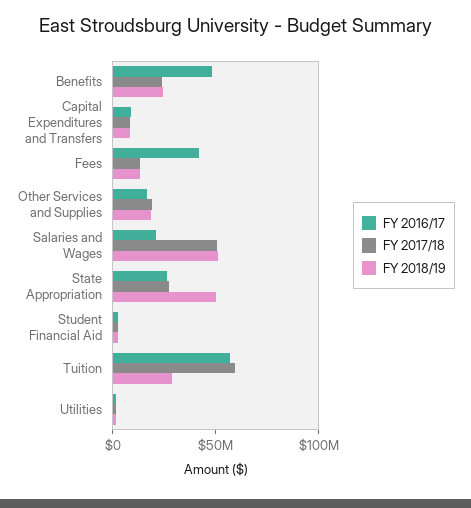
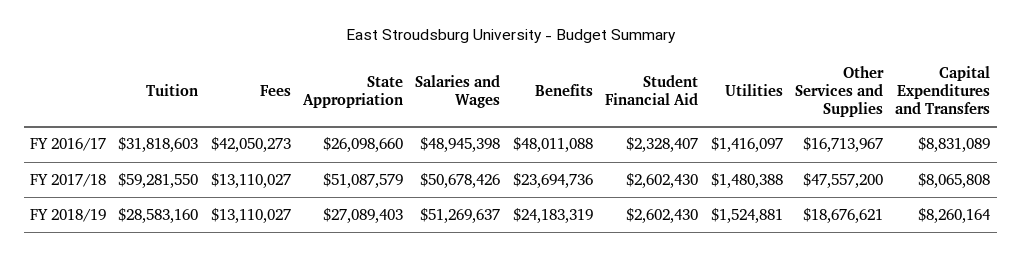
  {
    "FY 2016/17": {
      "Benefits": 48011088,
      "Capital Expenditures and Transfers": 8831089,
      "Fees": 42050273,
      "Other Services and Supplies": 16713967,
-     "Salaries and Wages": 20000000,
+     "Salaries and Wages": 48945398,
      "State Appropriation": 26098660,
      "Student Financial Aid": 2328407,
-     "Tuition": 60000000,
+     "Tuition": 31818603,
      "Utilities": 1416097
    },
    "FY 2017/18": {
      "Benefits": 23694736,
      "Capital Expenditures and Transfers": 8065808,
      "Fees": 13110027,
-     "Other Services and Supplies": 20000000,
+     "Other Services and Supplies": 47557200,
      "Salaries and Wages": 50678426,
-     "State Appropriation": 30000000,
+     "State Appropriation": 51087579,
      "Student Financial Aid": 2602430,
      "Tuition": 59281550,
      "Utilities": 1480388
    },
    "FY 2018/19": {
      "Benefits": 24183319,
      "Capital Expenditures and Transfers": 8260164,
      "Fees": 13110027,
      "Other Services and Supplies": 18676621,
      "Salaries and Wages": 51269637,
-     "State Appropriation": 50000000,
+     "State Appropriation": 27089403,
      "Student Financial Aid": 2602430,
      "Tuition": 28583160,
      "Utilities": 1524881
    }
  }

